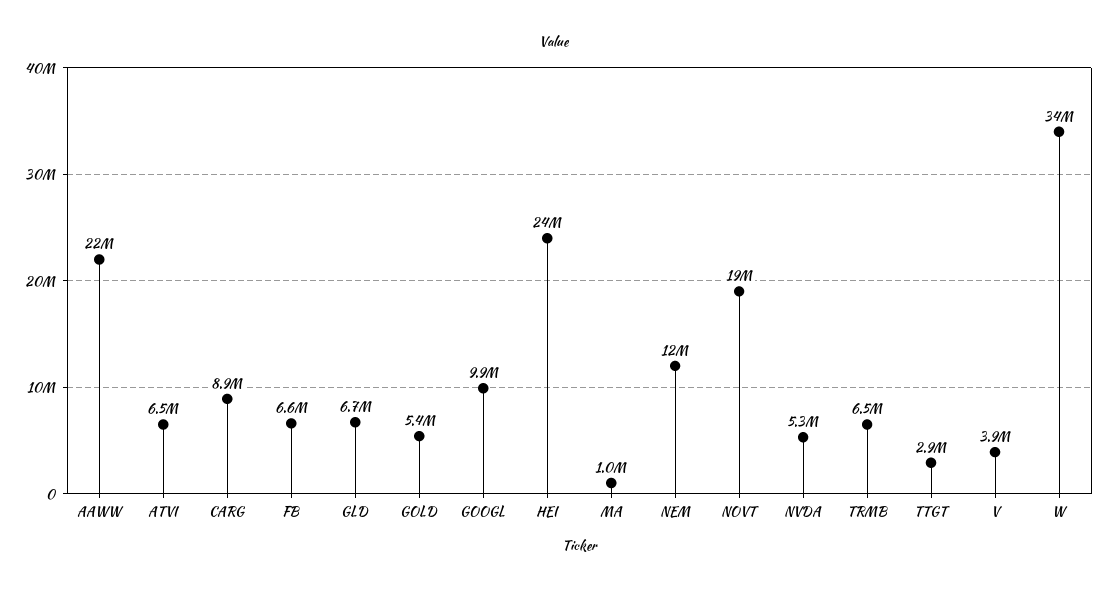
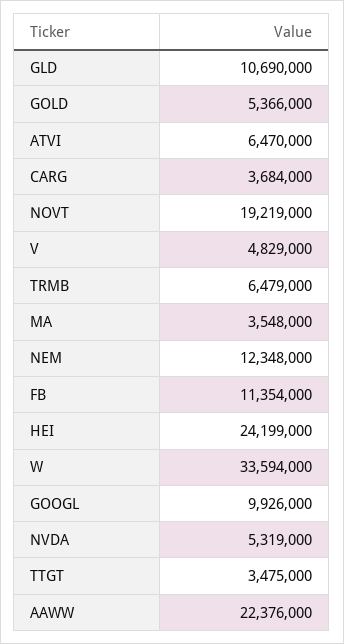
  {
    "AAWW": 22376000,
    "ATVI": 6470000,
-   "CARG": 8900000,
+   "CARG": 3684000,
-   "FB": 6600000,
+   "FB": 11354000,
-   "GLD": 6700000,
+   "GLD": 10690000,
    "GOLD": 5366000,
    "GOOGL": 9926000,
    "HEI": 24199000,
-   "MA": 1000000,
+   "MA": 3548000,
    "NEM": 12348000,
    "NOVT": 19219000,
    "NVDA": 5319000,
    "TRMB": 6479000,
-   "TTGT": 2900000,
+   "TTGT": 3475000,
-   "V": 3900000,
+   "V": 4829000,
    "W": 33594000
  }

